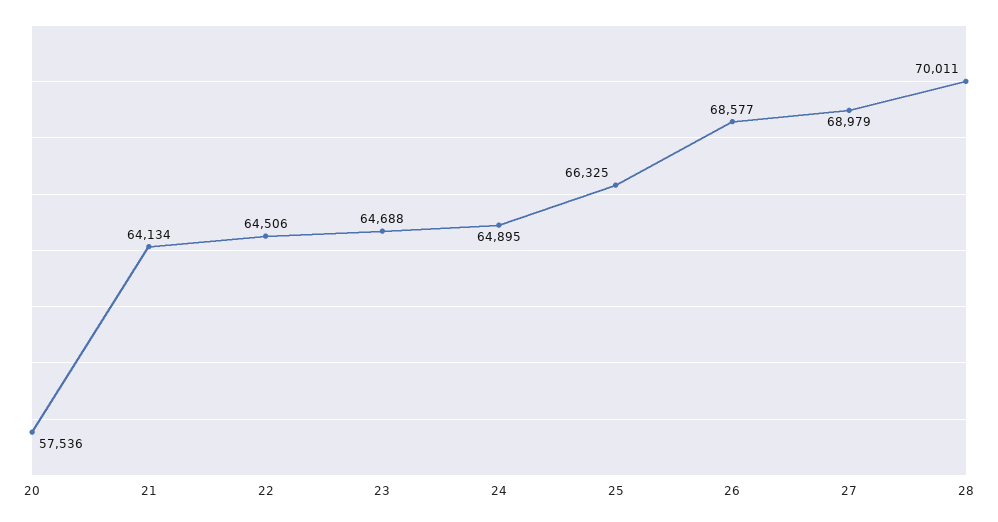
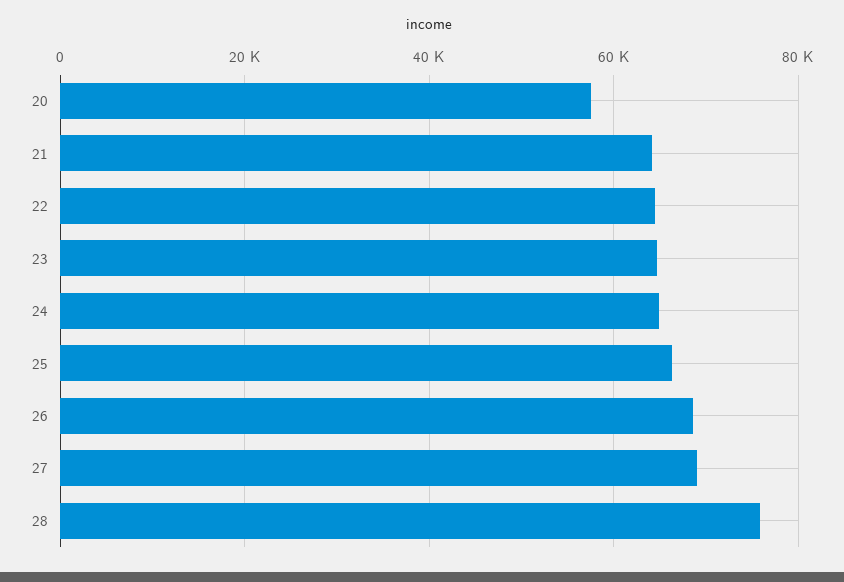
  {
    "20": 57536,
    "21": 64134,
    "22": 64506,
    "23": 64688,
    "24": 64895,
    "25": 66325,
    "26": 68577,
    "27": 68979,
-   "28": 70011
+   "28": 76000
  }

